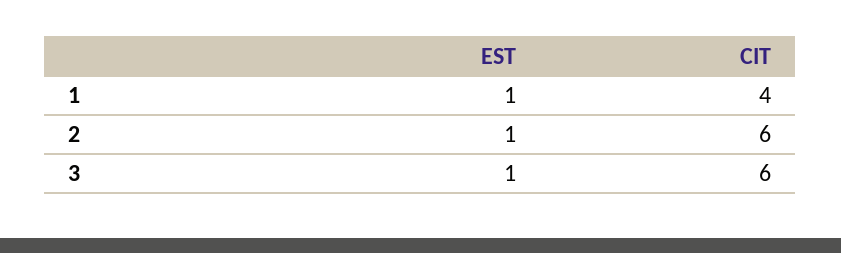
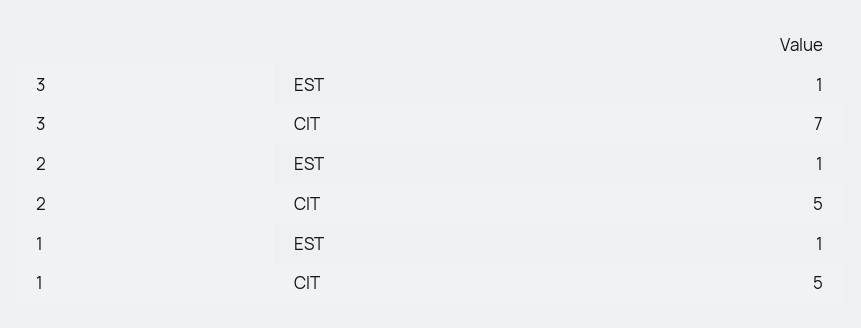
  {
    "EST": {
      "1": 1,
      "2": 1,
      "3": 1
    },
    "CIT": {
-     "1": 4,
+     "1": 5,
-     "2": 6,
+     "2": 5,
-     "3": 6
+     "3": 7
    }
  }

